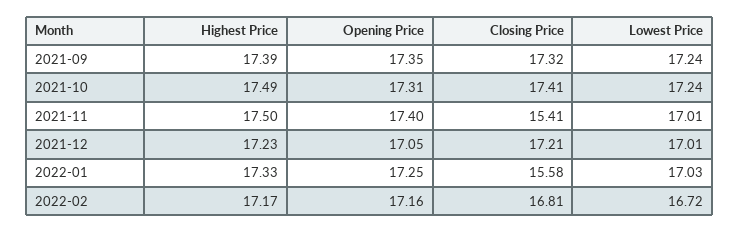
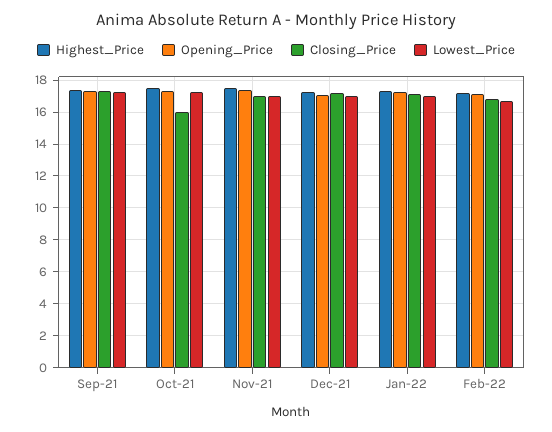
  {
    "Highest Price": {
      "2021-09": 17.39,
      "2021-10": 17.49,
      "2021-11": 17.5,
      "2021-12": 17.23,
      "2022-01": 17.33,
      "2022-02": 17.17
    },
    "Opening Price": {
      "2021-09": 17.35,
      "2021-10": 17.31,
      "2021-11": 17.4,
      "2021-12": 17.05,
      "2022-01": 17.25,
      "2022-02": 17.16
    },
    "Closing Price": {
      "2021-09": 17.32,
-     "2021-10": 17.41,
+     "2021-10": 16,
-     "2021-11": 15.41,
+     "2021-11": 17,
      "2021-12": 17.21,
-     "2022-01": 15.58,
+     "2022-01": 17,
      "2022-02": 16.81
    },
    "Lowest Price": {
      "2021-09": 17.24,
      "2021-10": 17.24,
      "2021-11": 17.01,
      "2021-12": 17.01,
      "2022-01": 17.03,
      "2022-02": 16.72
    }
  }

